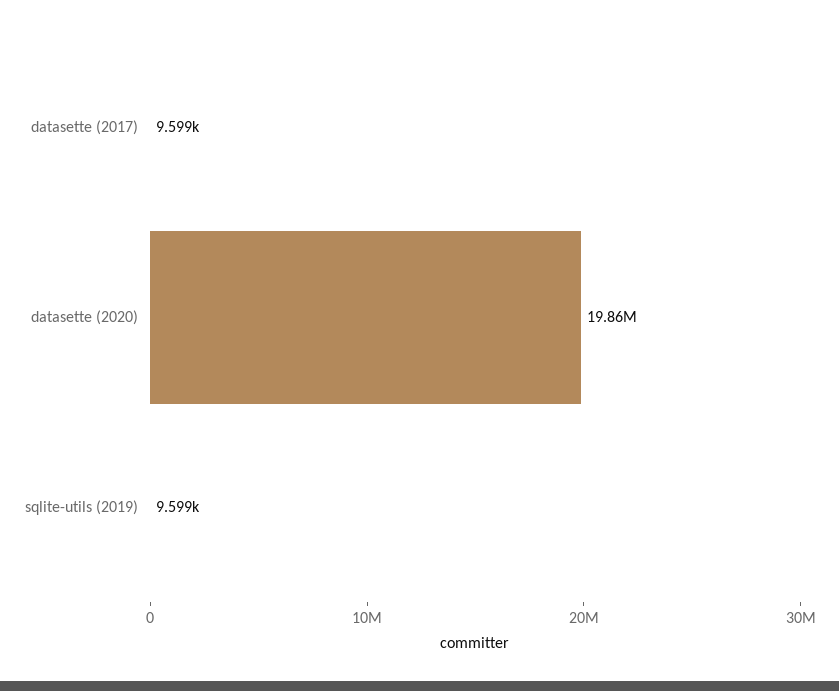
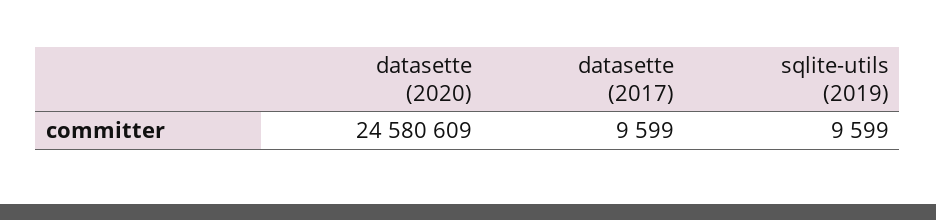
  {
    "datasette (2017)": 9599,
-   "datasette (2020)": 19860000,
+   "datasette (2020)": 24580609,
    "sqlite-utils (2019)": 9599
  }

